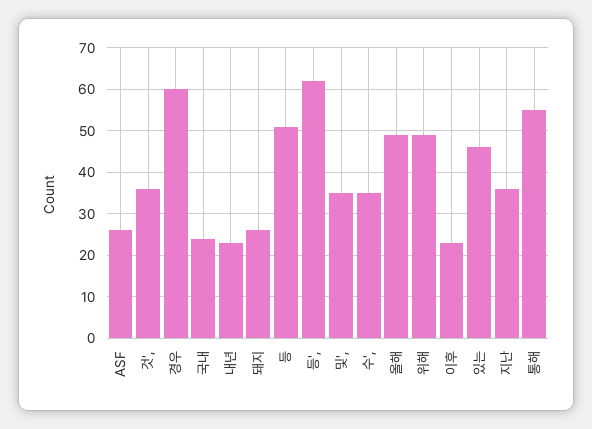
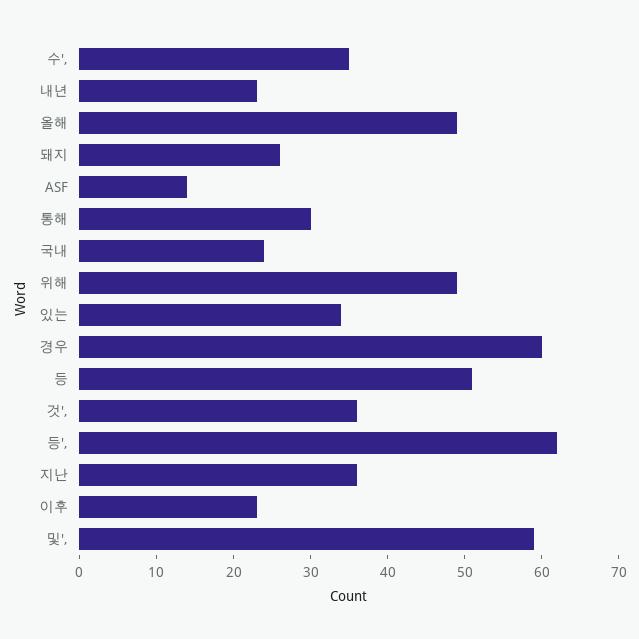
  {
-   "ASF": 25,
+   "ASF": 15,
    "것',": 35,
    "경우": 60,
    "국내": 25,
    "내년": 25,
    "돼지": 25,
    "등": 50,
    "등',": 60,
-   "및',": 35,
+   "및',": 60,
    "수',": 35,
    "올해": 50,
    "위해": 50,
    "이후": 25,
-   "있는": 45,
+   "있는": 35,
    "지난": 35,
-   "통해": 55
+   "통해": 30
  }

